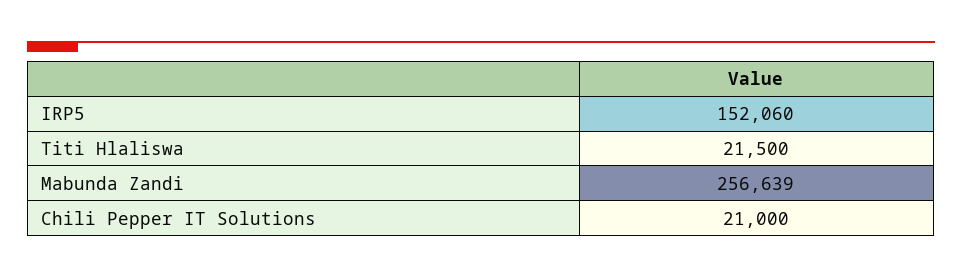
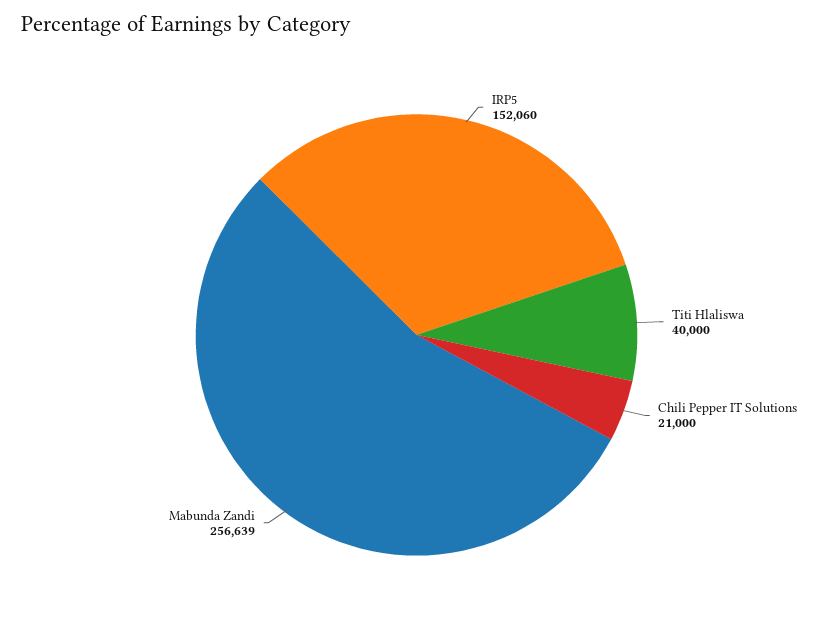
  {
    "IRP5": 152060,
-   "Titi Hlaliswa": 21500,
+   "Titi Hlaliswa": 40000,
    "Mabunda Zandi": 256639,
    "Chili Pepper IT Solutions": 21000
  }

